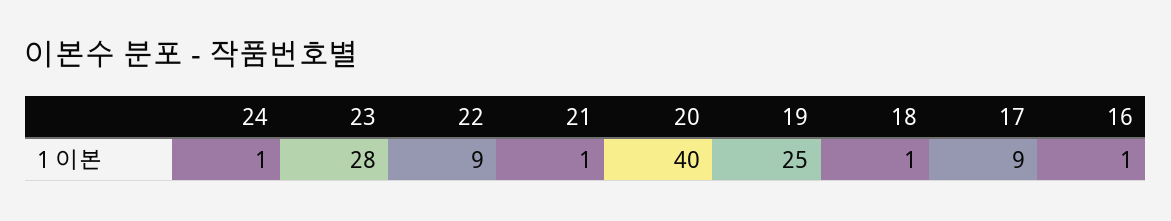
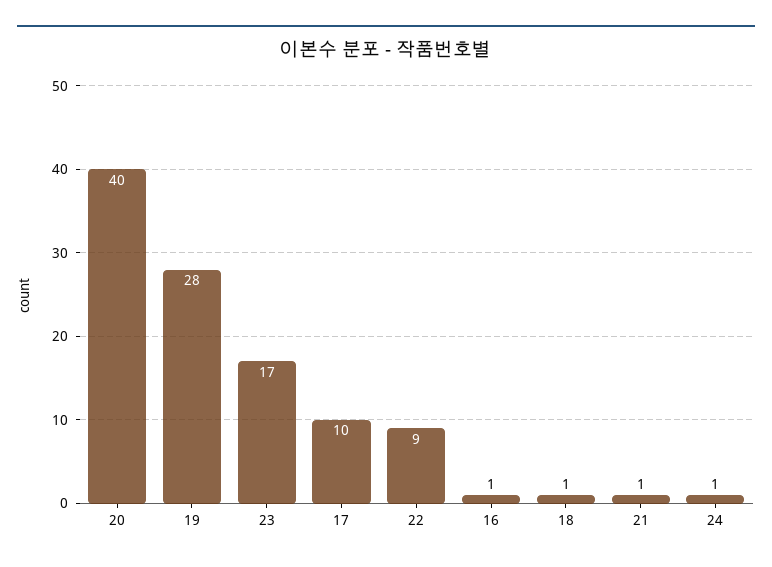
  {
    "24": 1,
-   "23": 28,
+   "23": 17,
    "22": 9,
    "21": 1,
    "20": 40,
-   "19": 25,
+   "19": 28,
    "18": 1,
-   "17": 9,
+   "17": 10,
    "16": 1
  }

